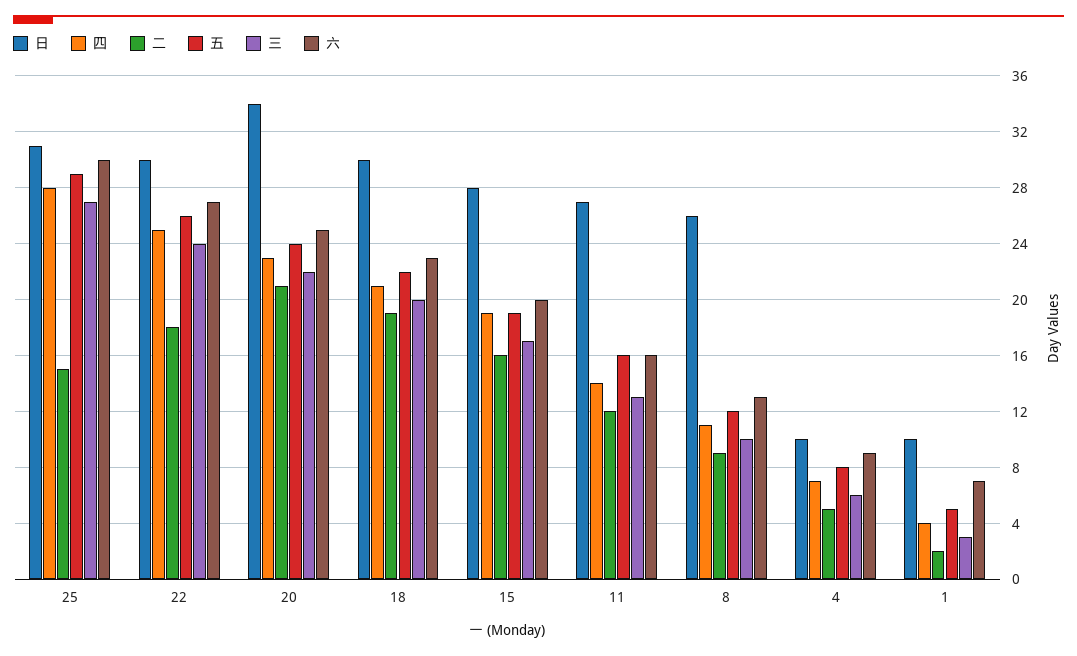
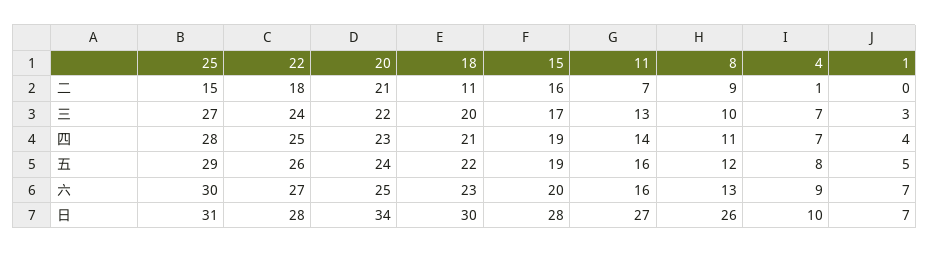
  {
    "日": {
      "25": 31,
-     "22": 30,
+     "22": 28,
      "20": 34,
      "18": 30,
      "15": 28,
      "11": 27,
      "8": 26,
      "4": 10,
-     "1": 10
+     "1": 7
    },
    "四": {
      "25": 28,
      "22": 25,
      "20": 23,
      "18": 21,
      "15": 19,
      "11": 14,
      "8": 11,
      "4": 7,
      "1": 4
    },
    "二": {
      "25": 15,
      "22": 18,
      "20": 21,
-     "18": 19,
+     "18": 11,
      "15": 16,
-     "11": 12,
+     "11": 7,
      "8": 9,
-     "4": 5,
+     "4": 1,
-     "1": 2
+     "1": 0
    },
    "五": {
      "25": 29,
      "22": 26,
      "20": 24,
      "18": 22,
      "15": 19,
      "11": 16,
      "8": 12,
      "4": 8,
      "1": 5
    },
    "三": {
      "25": 27,
      "22": 24,
      "20": 22,
      "18": 20,
      "15": 17,
      "11": 13,
      "8": 10,
-     "4": 6,
+     "4": 7,
      "1": 3
    },
    "六": {
      "25": 30,
      "22": 27,
      "20": 25,
      "18": 23,
      "15": 20,
      "11": 16,
      "8": 13,
      "4": 9,
      "1": 7
    }
  }

